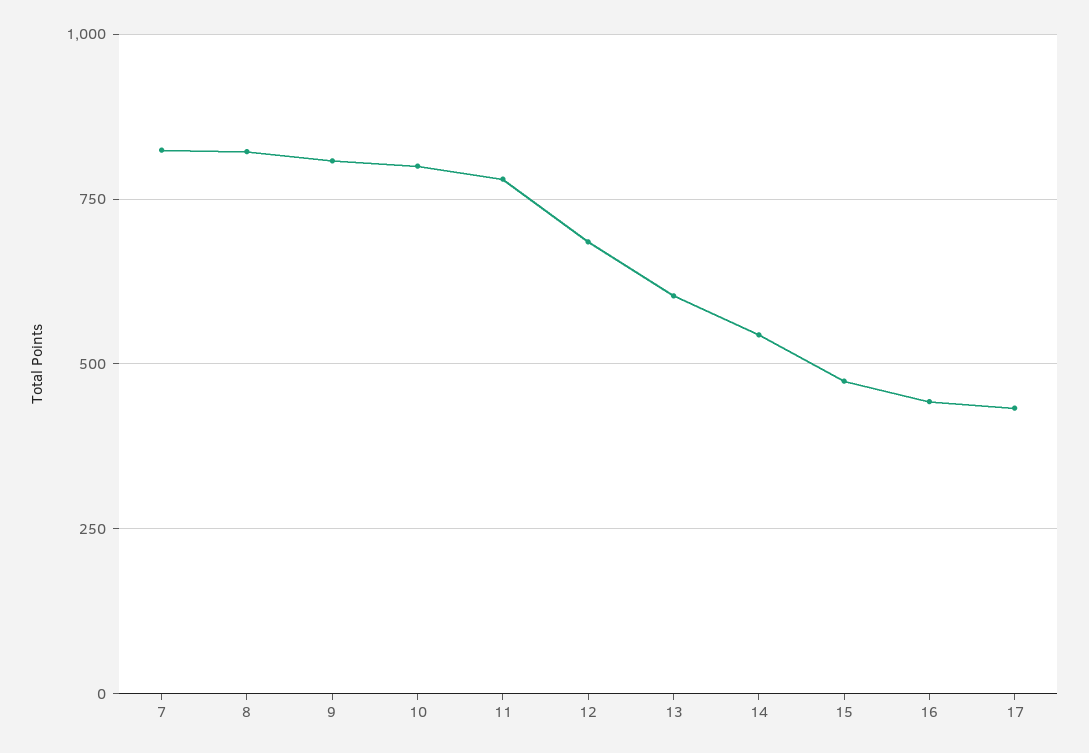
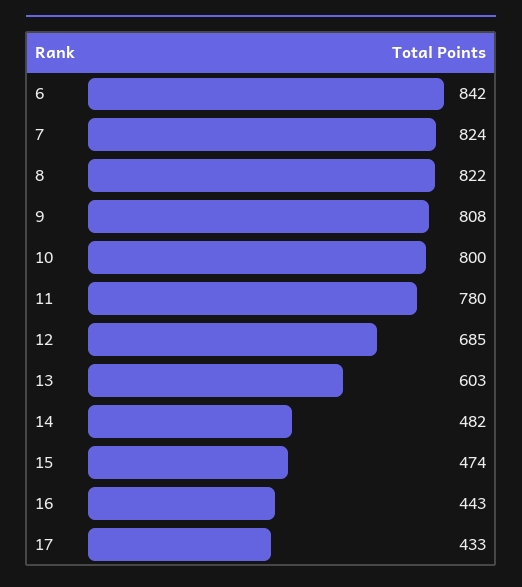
  {
    "7": 824,
    "8": 822,
    "9": 808,
    "10": 800,
    "11": 780,
    "12": 685,
    "13": 603,
-   "14": 550,
+   "14": 482,
    "15": 474,
    "16": 443,
-   "17": 433
+   "17": 433,
+   "6": 842
  }

